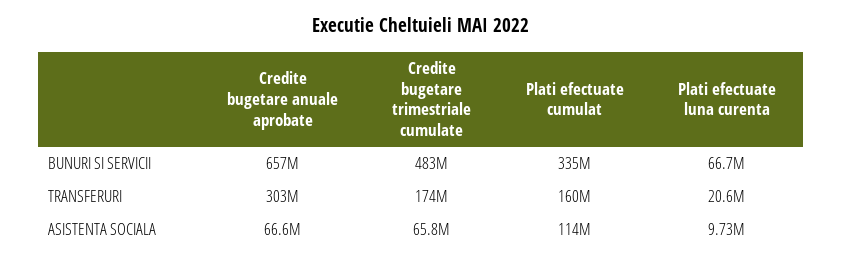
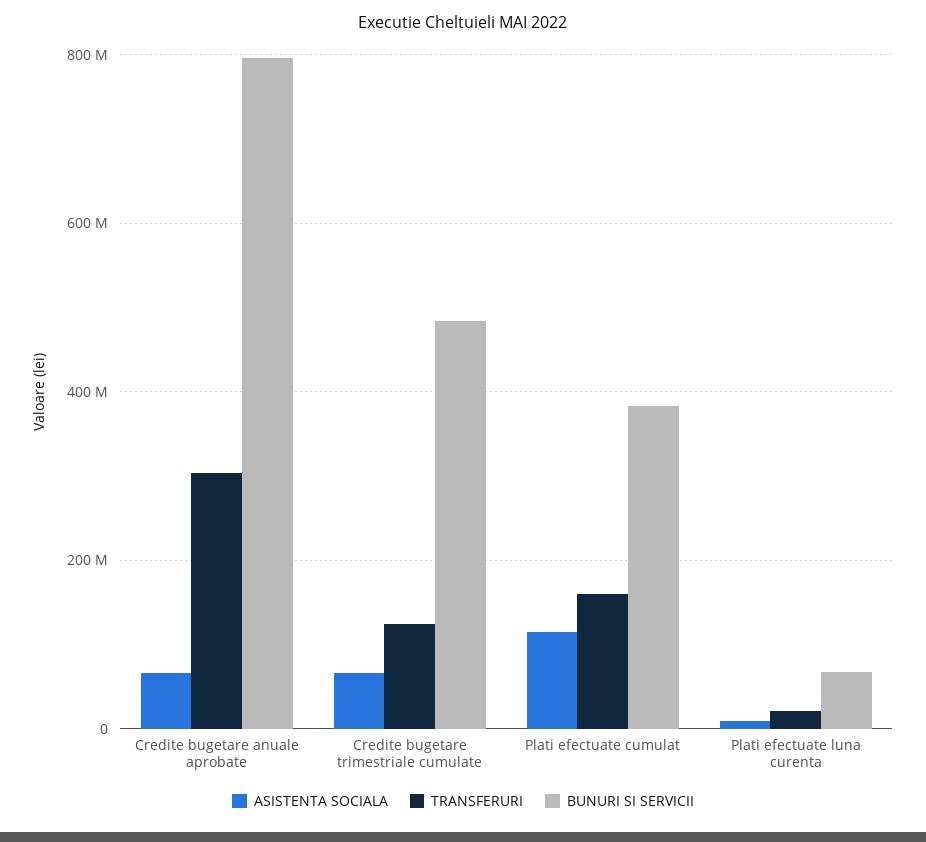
  {
    "BUNURI SI SERVICII": {
-     "Credite bugetare anuale aprobate": 657000000,
+     "Credite bugetare anuale aprobate": 800000000,
      "Credite bugetare trimestriale cumulate": 483000000,
-     "Plati efectuate cumulat": 335000000,
+     "Plati efectuate cumulat": 380000000,
      "Plati efectuate luna curenta": 66700000
    },
    "TRANSFERURI": {
      "Credite bugetare anuale aprobate": 303000000,
-     "Credite bugetare trimestriale cumulate": 174000000,
+     "Credite bugetare trimestriale cumulate": 120000000,
      "Plati efectuate cumulat": 160000000,
      "Plati efectuate luna curenta": 20600000
    },
    "ASISTENTA SOCIALA": {
      "Credite bugetare anuale aprobate": 66600000,
      "Credite bugetare trimestriale cumulate": 65800000,
      "Plati efectuate cumulat": 114000000,
      "Plati efectuate luna curenta": 9730000
    }
  }

